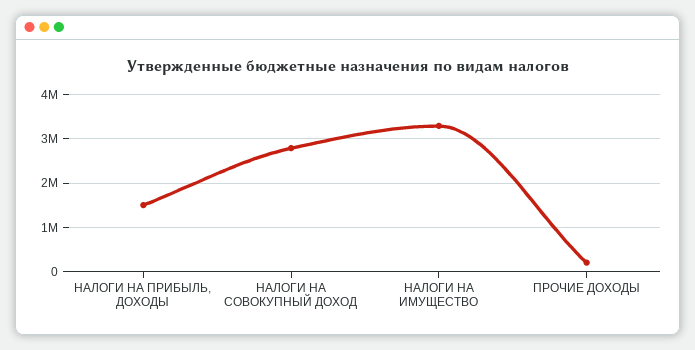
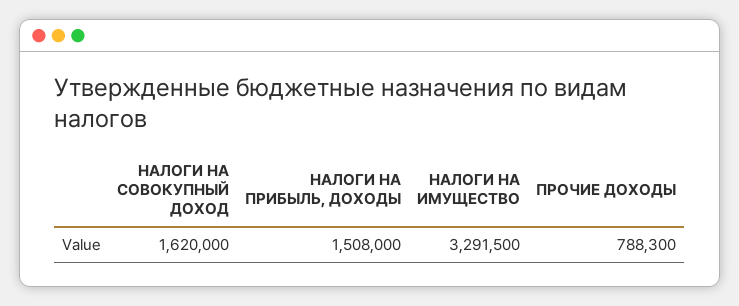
  {
    "НАЛОГИ НА ПРИБЫЛЬ, ДОХОДЫ": 1508000,
-   "НАЛОГИ НА СОВОКУПНЫЙ ДОХОД": 2800000,
+   "НАЛОГИ НА СОВОКУПНЫЙ ДОХОД": 1620000,
    "НАЛОГИ НА ИМУЩЕСТВО": 3291500,
-   "ПРОЧИЕ ДОХОДЫ": 200000
+   "ПРОЧИЕ ДОХОДЫ": 788300
  }

